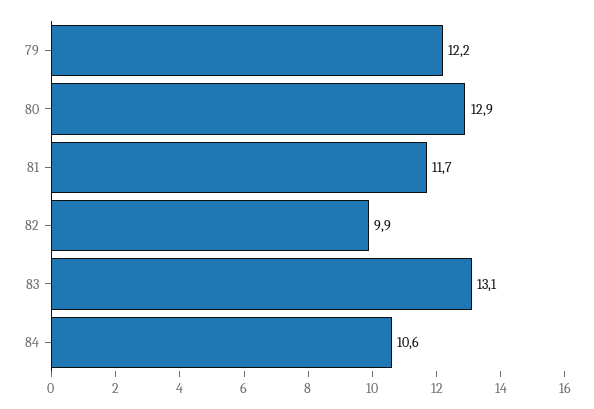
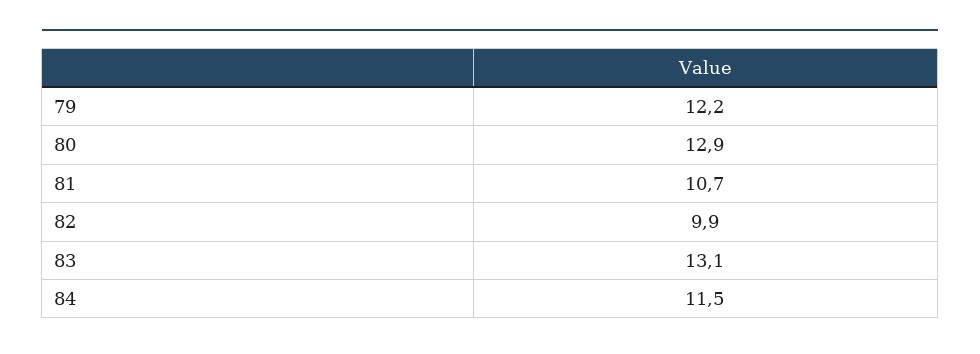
  {
    "79": 12.2,
    "80": 12.9,
-   "81": 11.7,
+   "81": 10.7,
    "82": 9.9,
    "83": 13.1,
-   "84": 10.6
+   "84": 11.5
  }

